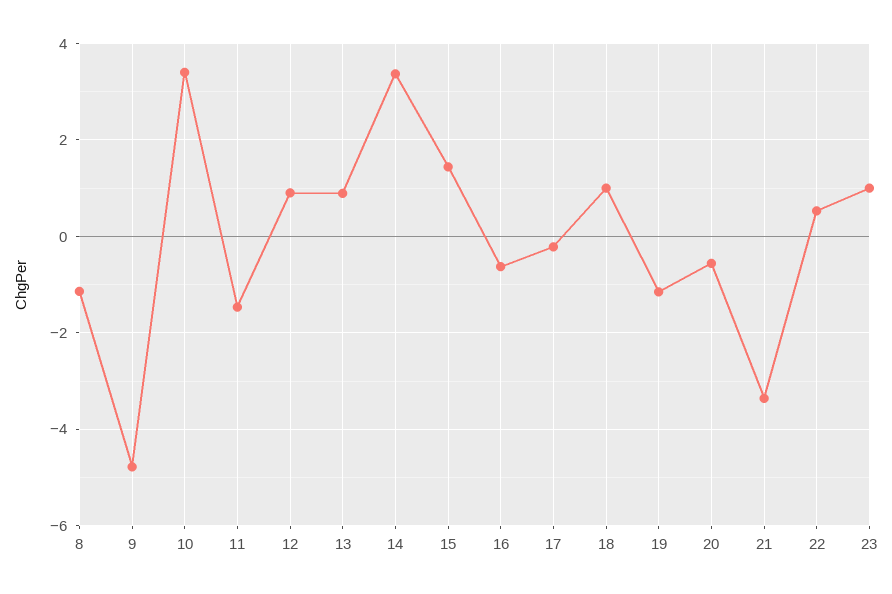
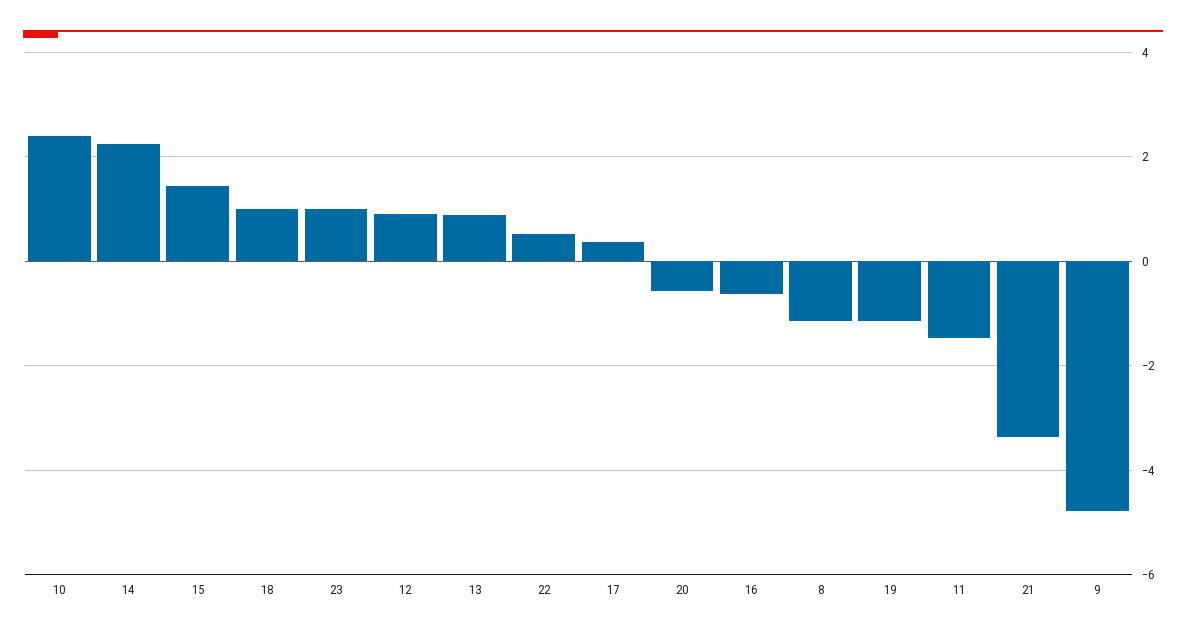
  {
    "8": -1.2,
    "9": -4.8,
-   "10": 3.4,
+   "10": 2.4,
    "11": -1.4,
    "12": 1,
    "13": 0.8,
-   "14": 3.4,
+   "14": 2.2,
    "15": 1.4,
    "16": -0.6,
-   "17": -0.2,
+   "17": 0.4,
    "18": 1,
    "19": -1.2,
    "20": -0.6,
    "21": -3.4,
    "22": 0.6,
    "23": 1
  }

